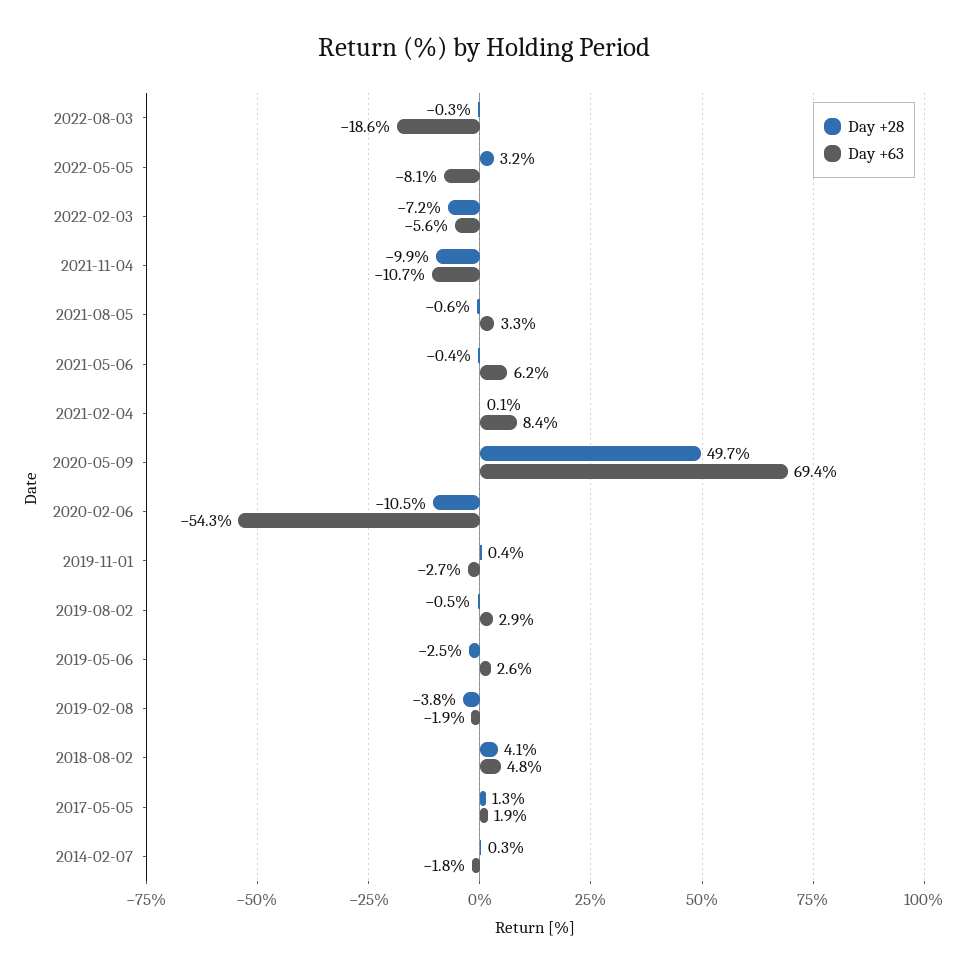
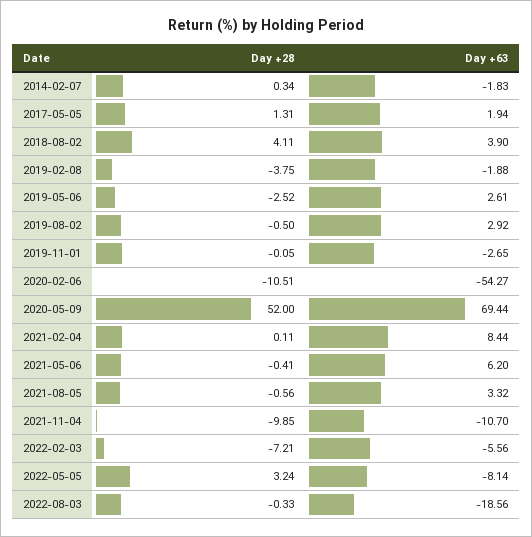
  {
    "Day +28": {
      "2022-08-03": -0.33,
      "2022-05-05": 3.24,
      "2022-02-03": -7.21,
      "2021-11-04": -9.85,
      "2021-08-05": -0.56,
      "2021-05-06": -0.41,
      "2021-02-04": 0.11,
-     "2020-05-09": 49.7,
+     "2020-05-09": 52,
      "2020-02-06": -10.51,
-     "2019-11-01": 0.4,
+     "2019-11-01": -0.05,
      "2019-08-02": -0.5,
      "2019-05-06": -2.52,
      "2019-02-08": -3.75,
      "2018-08-02": 4.11,
      "2017-05-05": 1.31,
      "2014-02-07": 0.34
    },
    "Day +63": {
      "2022-08-03": -18.56,
      "2022-05-05": -8.14,
      "2022-02-03": -5.56,
      "2021-11-04": -10.7,
      "2021-08-05": 3.32,
      "2021-05-06": 6.2,
      "2021-02-04": 8.44,
      "2020-05-09": 69.44,
      "2020-02-06": -54.27,
      "2019-11-01": -2.65,
      "2019-08-02": 2.92,
      "2019-05-06": 2.61,
      "2019-02-08": -1.88,
-     "2018-08-02": 4.8,
+     "2018-08-02": 3.9,
      "2017-05-05": 1.94,
      "2014-02-07": -1.83
    }
  }

